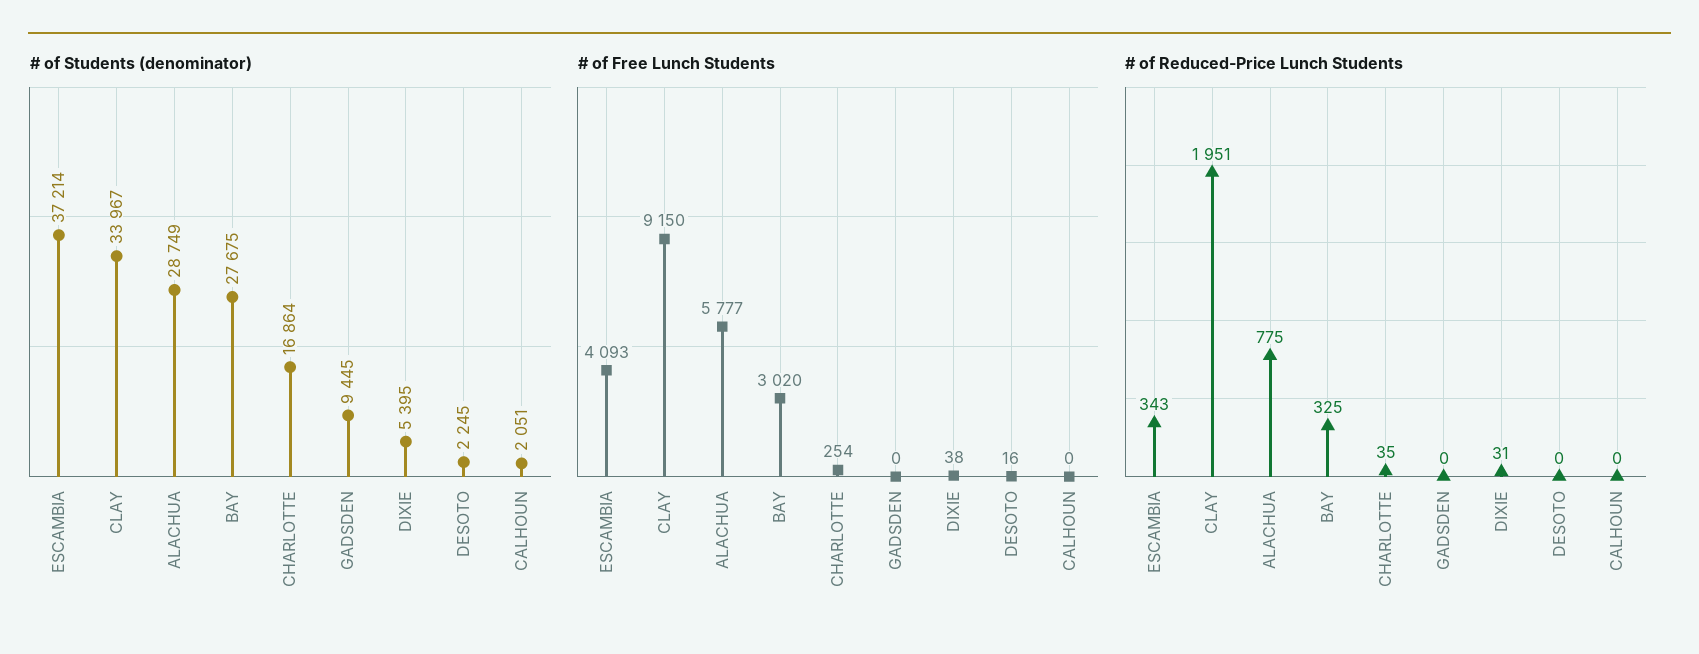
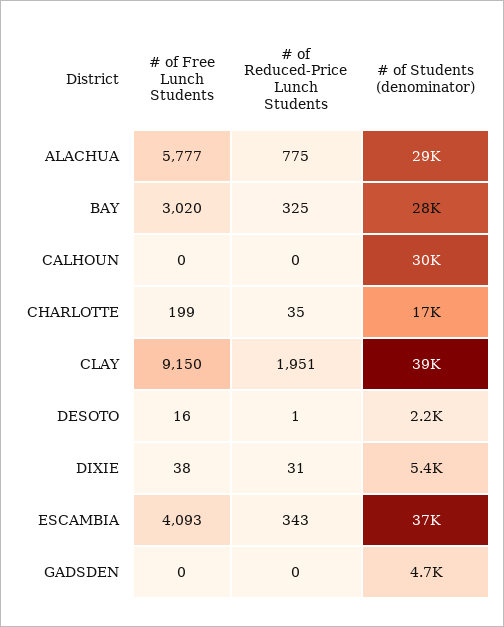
  {
    "# of Students (denominator)": {
      "ESCAMBIA": 37214,
-     "CLAY": 33967,
+     "CLAY": 39000,
      "ALACHUA": 28749,
      "BAY": 27675,
      "CHARLOTTE": 16864,
-     "GADSDEN": 9445,
+     "GADSDEN": 4700,
      "DIXIE": 5395,
      "DESOTO": 2245,
-     "CALHOUN": 2051
+     "CALHOUN": 30000
    },
    "# of Free Lunch Students": {
      "ESCAMBIA": 4093,
      "CLAY": 9150,
      "ALACHUA": 5777,
      "BAY": 3020,
-     "CHARLOTTE": 254,
+     "CHARLOTTE": 199,
      "GADSDEN": 0,
      "DIXIE": 38,
      "DESOTO": 16,
      "CALHOUN": 0
    },
    "# of Reduced-Price Lunch Students": {
      "ESCAMBIA": 343,
      "CLAY": 1951,
      "ALACHUA": 775,
      "BAY": 325,
      "CHARLOTTE": 35,
      "GADSDEN": 0,
      "DIXIE": 31,
-     "DESOTO": 0,
+     "DESOTO": 1,
      "CALHOUN": 0
    }
  }

